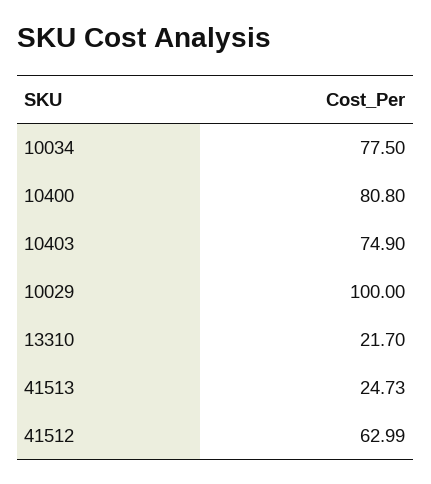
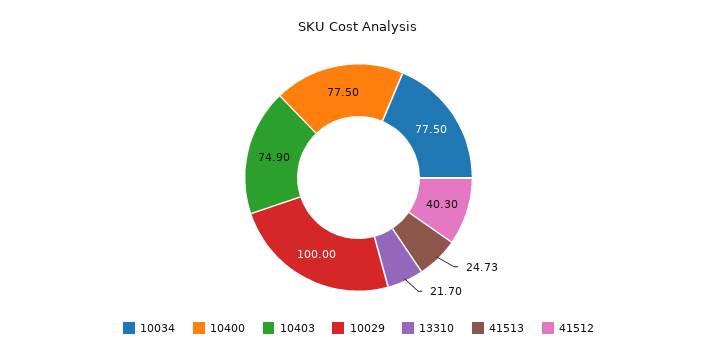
  {
    "10034": 77.5,
-   "10400": 80.8,
+   "10400": 77.5,
    "10403": 74.9,
    "10029": 100,
    "13310": 21.7,
    "41513": 24.73,
-   "41512": 62.99
+   "41512": 40.3
  }

